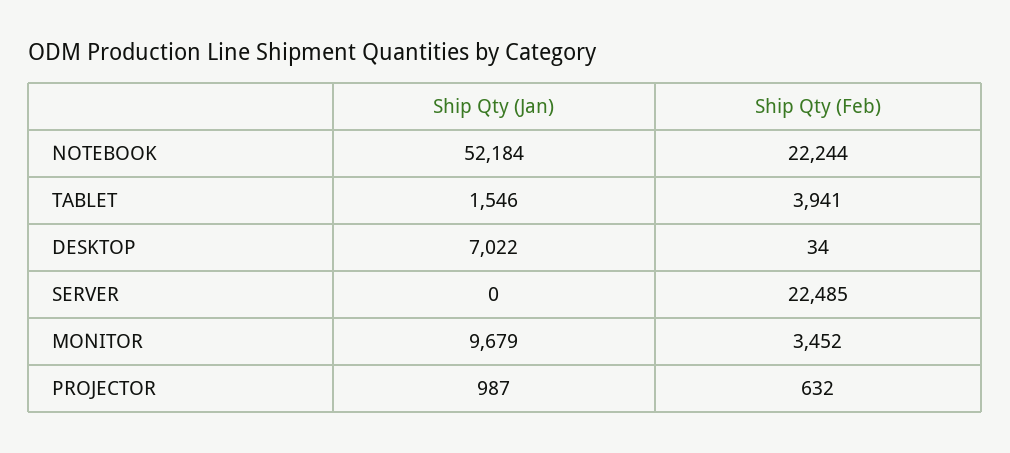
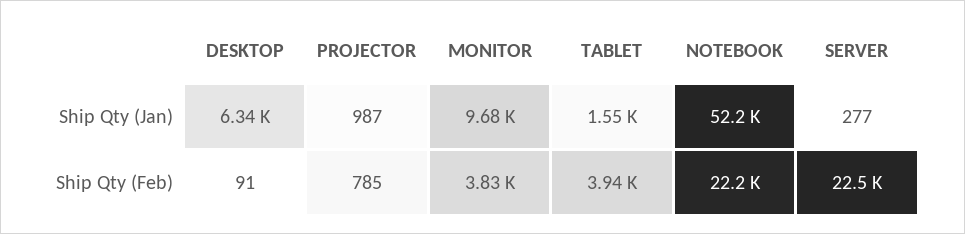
  {
    "Ship Qty (Jan)": {
      "NOTEBOOK": 52184,
      "TABLET": 1546,
-     "DESKTOP": 7022,
+     "DESKTOP": 6340,
-     "SERVER": 0,
+     "SERVER": 277,
      "MONITOR": 9679,
      "PROJECTOR": 987
    },
    "Ship Qty (Feb)": {
      "NOTEBOOK": 22244,
      "TABLET": 3941,
-     "DESKTOP": 34,
+     "DESKTOP": 91,
      "SERVER": 22485,
-     "MONITOR": 3452,
+     "MONITOR": 3830,
-     "PROJECTOR": 632
+     "PROJECTOR": 785
    }
  }

